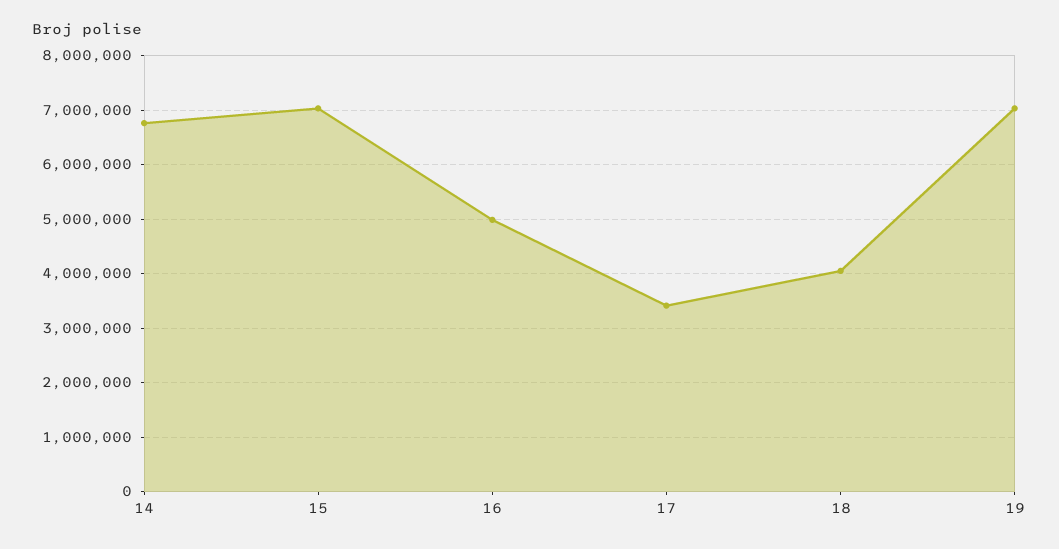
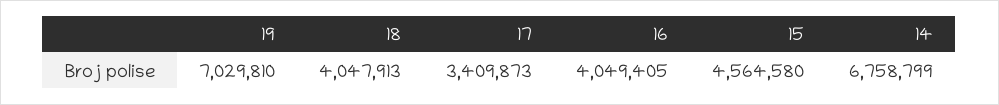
  {
    "14": 6758799,
-   "15": 7000000,
+   "15": 4564580,
-   "16": 5000000,
+   "16": 4049405,
    "17": 3409873,
    "18": 4047913,
    "19": 7029810
  }

